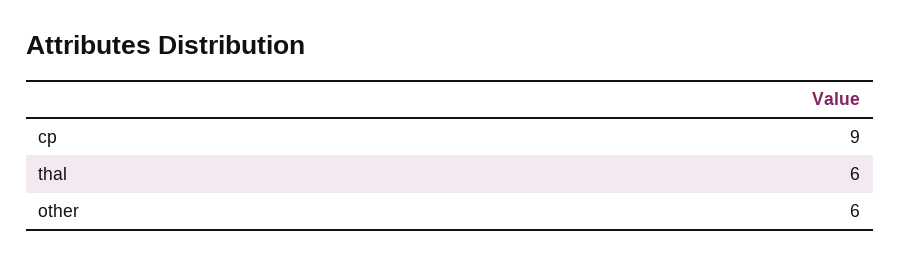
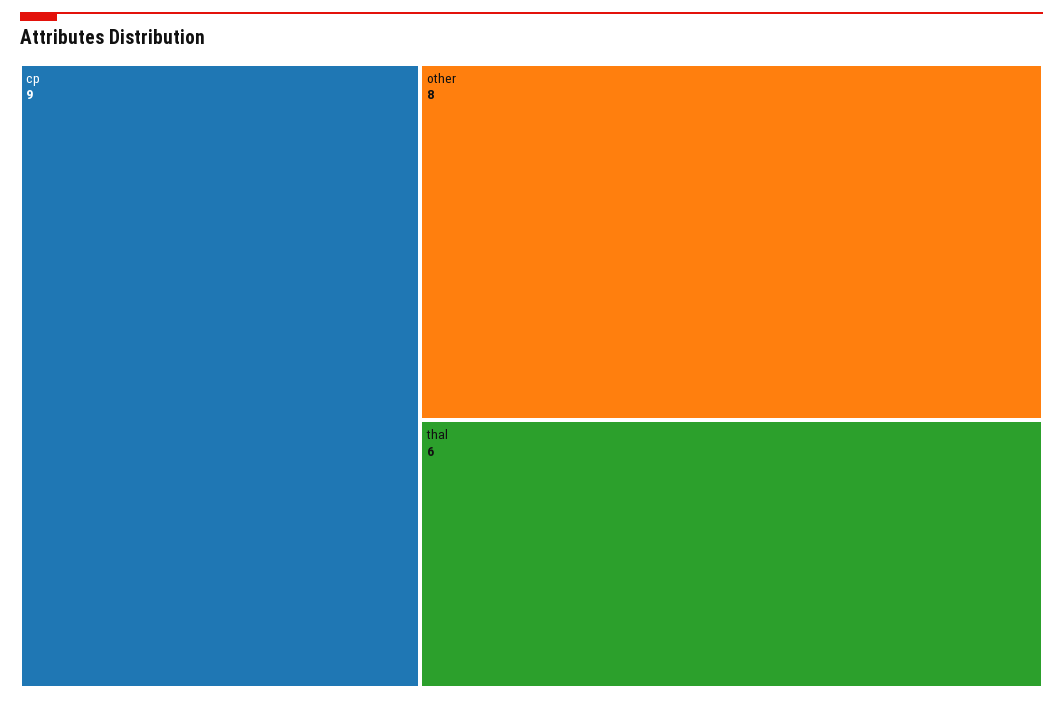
  {
    "cp": 9,
    "thal": 6,
-   "other": 6
+   "other": 8
  }

